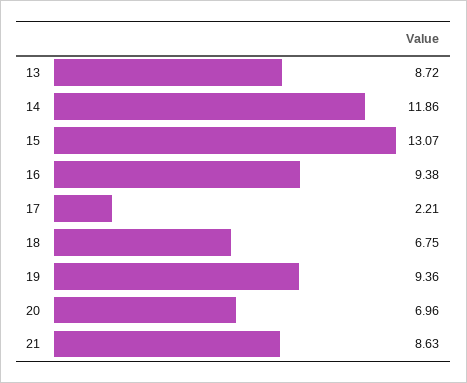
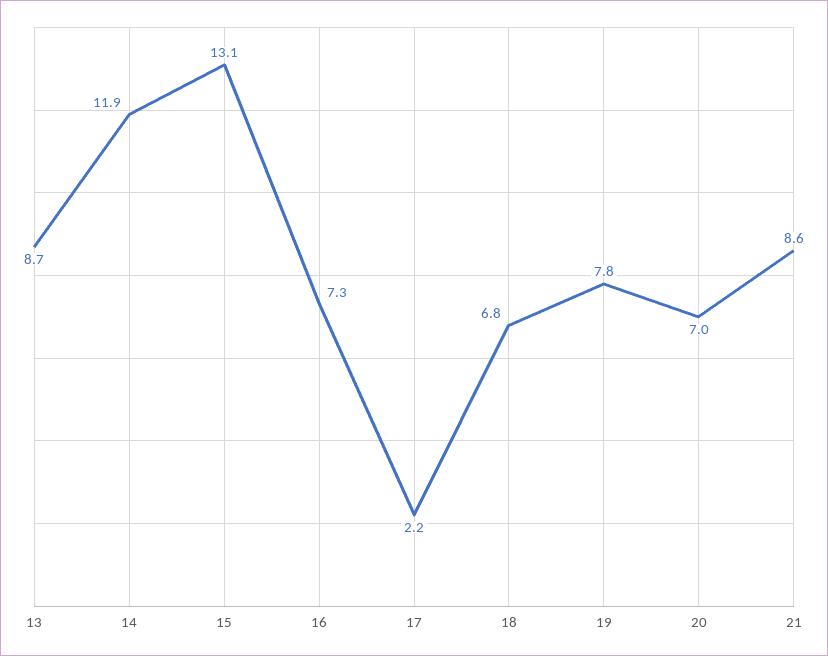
  {
    "13": 8.72,
    "14": 11.86,
    "15": 13.07,
-   "16": 9.38,
+   "16": 7.3,
    "17": 2.21,
    "18": 6.75,
-   "19": 9.36,
+   "19": 7.8,
    "20": 6.96,
    "21": 8.63
  }

